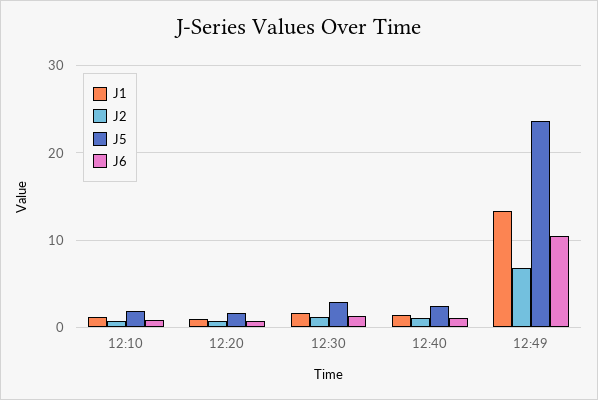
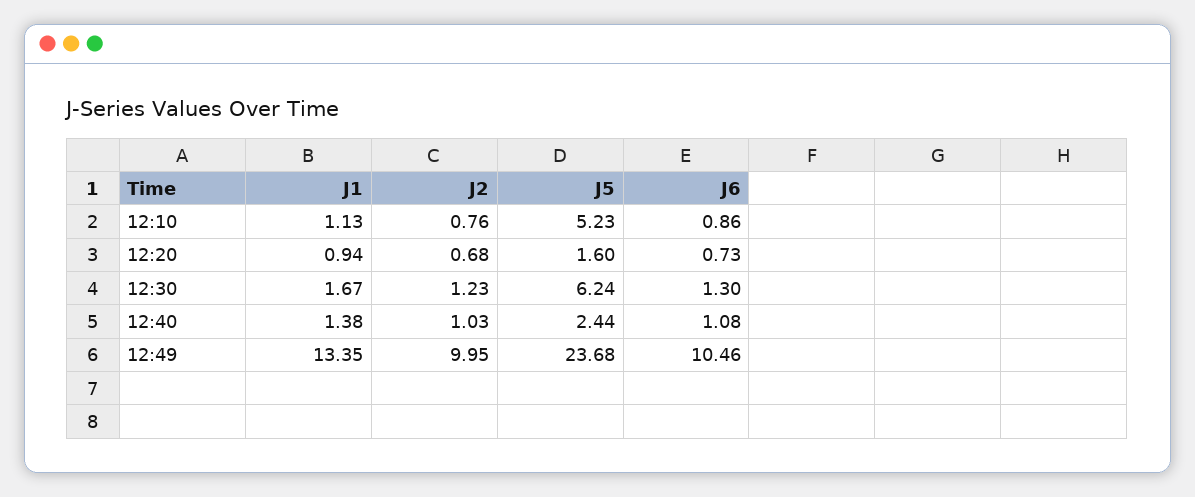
  {
    "J1": {
      "12:10": 1.13,
      "12:20": 0.94,
      "12:30": 1.67,
      "12:40": 1.38,
      "12:49": 13.35
    },
    "J2": {
      "12:10": 0.76,
      "12:20": 0.68,
      "12:30": 1.23,
      "12:40": 1.03,
-     "12:49": 7
+     "12:49": 9.95
    },
    "J5": {
-     "12:10": 2,
+     "12:10": 5.23,
      "12:20": 1.6,
-     "12:30": 3,
+     "12:30": 6.24,
      "12:40": 2.44,
      "12:49": 23.68
    },
    "J6": {
      "12:10": 0.86,
      "12:20": 0.73,
      "12:30": 1.3,
      "12:40": 1.08,
      "12:49": 10.46
    }
  }

